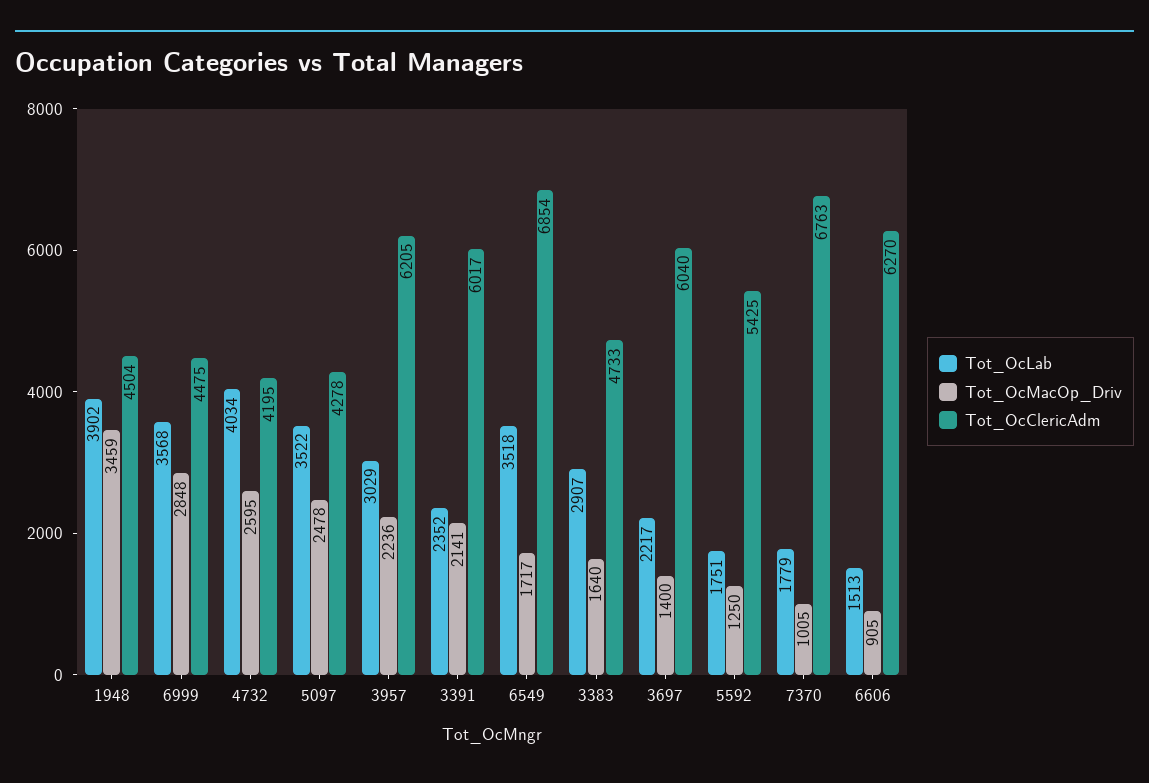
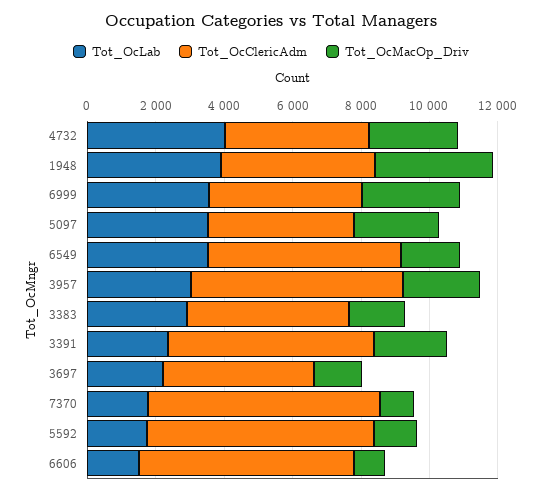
  {
    "Tot_OcLab": {
      "1948": 3902,
      "6999": 3568,
      "4732": 4034,
      "5097": 3522,
      "3957": 3029,
      "3391": 2352,
      "6549": 3518,
      "3383": 2907,
      "3697": 2217,
      "5592": 1751,
      "7370": 1779,
      "6606": 1513
    },
    "Tot_OcMacOp_Driv": {
      "1948": 3459,
      "6999": 2848,
      "4732": 2595,
      "5097": 2478,
      "3957": 2236,
      "3391": 2141,
      "6549": 1717,
      "3383": 1640,
      "3697": 1400,
      "5592": 1250,
      "7370": 1005,
      "6606": 905
    },
    "Tot_OcClericAdm": {
      "1948": 4504,
      "6999": 4475,
      "4732": 4195,
      "5097": 4278,
      "3957": 6205,
      "3391": 6017,
-     "6549": 6854,
+     "6549": 5500,
      "3383": 4733,
-     "3697": 6040,
+     "3697": 4500,
-     "5592": 5425,
+     "5592": 6500,
      "7370": 6763,
      "6606": 6270
    }
  }

